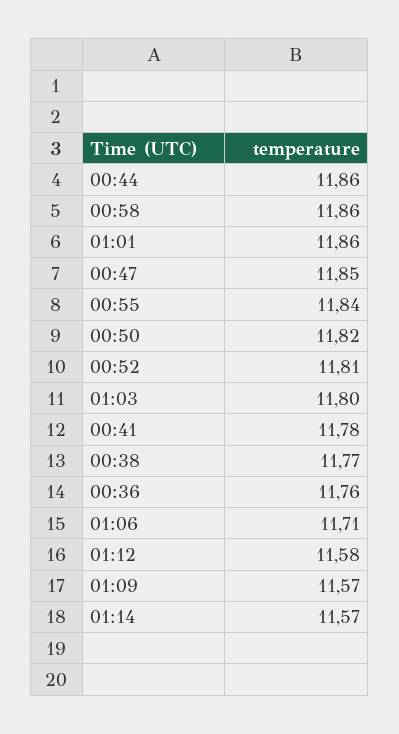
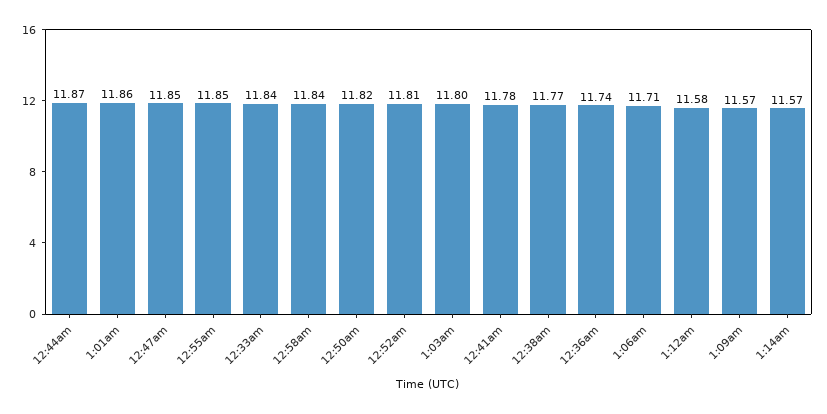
  {
-   "00:44": 11.86,
+   "00:44": 11.87,
-   "00:58": 11.86,
+   "00:58": 11.84,
    "01:01": 11.86,
    "00:47": 11.85,
-   "00:55": 11.84,
+   "00:55": 11.85,
    "00:50": 11.82,
    "00:52": 11.81,
    "01:03": 11.8,
    "00:41": 11.78,
    "00:38": 11.77,
-   "00:36": 11.76,
+   "00:36": 11.74,
    "01:06": 11.71,
    "01:12": 11.58,
    "01:09": 11.57,
-   "01:14": 11.57
+   "01:14": 11.57,
+   "12:33am": 11.84
  }

